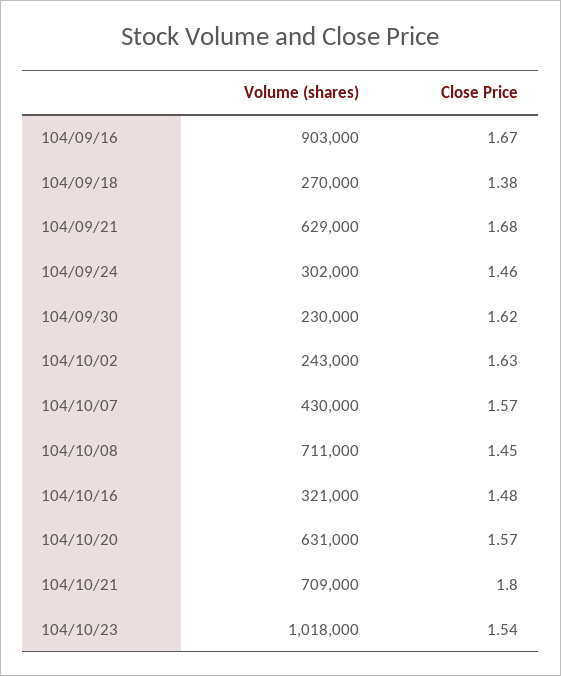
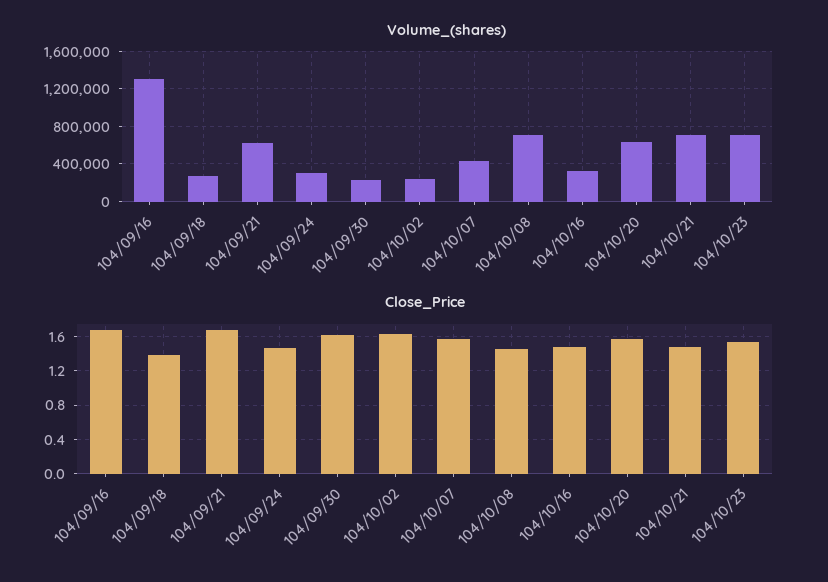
  {
    "Volume (shares)": {
-     "104/09/16": 903000,
+     "104/09/16": 1300000,
      "104/09/18": 270000,
      "104/09/21": 629000,
      "104/09/24": 302000,
      "104/09/30": 230000,
      "104/10/02": 243000,
      "104/10/07": 430000,
      "104/10/08": 711000,
      "104/10/16": 321000,
      "104/10/20": 631000,
      "104/10/21": 709000,
-     "104/10/23": 1018000
+     "104/10/23": 700000
    },
    "Close Price": {
      "104/09/16": 1.67,
      "104/09/18": 1.38,
      "104/09/21": 1.68,
      "104/09/24": 1.46,
      "104/09/30": 1.62,
      "104/10/02": 1.63,
      "104/10/07": 1.57,
      "104/10/08": 1.45,
      "104/10/16": 1.48,
      "104/10/20": 1.57,
-     "104/10/21": 1.8,
+     "104/10/21": 1.5,
      "104/10/23": 1.54
    }
  }

